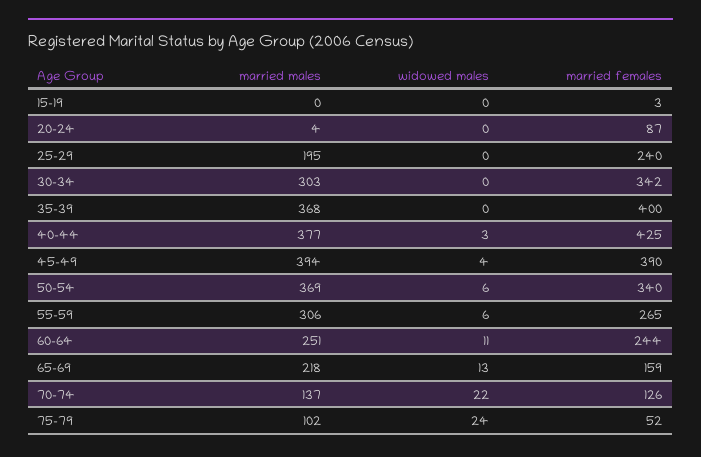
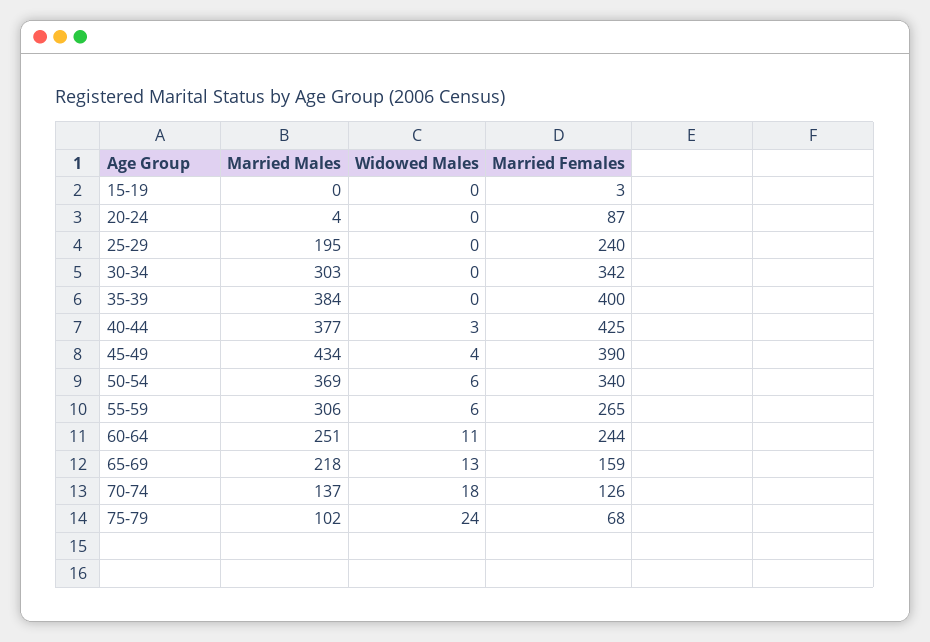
  {
    "married males": {
      "15-19": 0,
      "20-24": 4,
      "25-29": 195,
      "30-34": 303,
-     "35-39": 368,
+     "35-39": 384,
      "40-44": 377,
-     "45-49": 394,
+     "45-49": 434,
      "50-54": 369,
      "55-59": 306,
      "60-64": 251,
      "65-69": 218,
      "70-74": 137,
      "75-79": 102
    },
    "widowed males": {
      "15-19": 0,
      "20-24": 0,
      "25-29": 0,
      "30-34": 0,
      "35-39": 0,
      "40-44": 3,
      "45-49": 4,
      "50-54": 6,
      "55-59": 6,
      "60-64": 11,
      "65-69": 13,
-     "70-74": 22,
+     "70-74": 18,
      "75-79": 24
    },
    "married females": {
      "15-19": 3,
      "20-24": 87,
      "25-29": 240,
      "30-34": 342,
      "35-39": 400,
      "40-44": 425,
      "45-49": 390,
      "50-54": 340,
      "55-59": 265,
      "60-64": 244,
      "65-69": 159,
      "70-74": 126,
-     "75-79": 52
+     "75-79": 68
    }
  }

